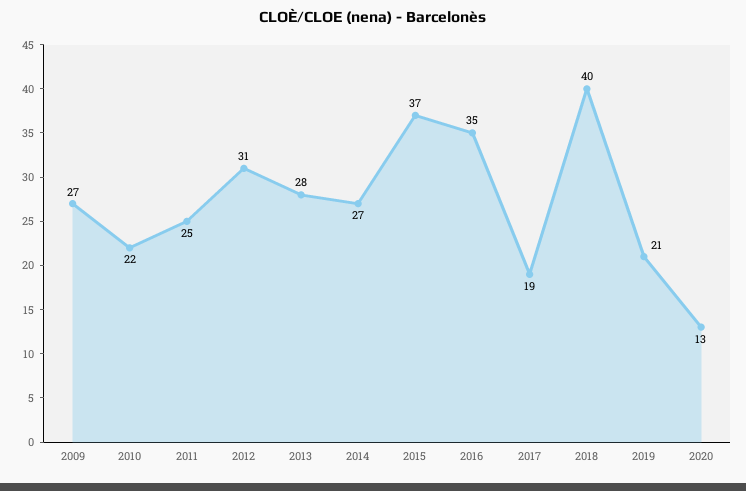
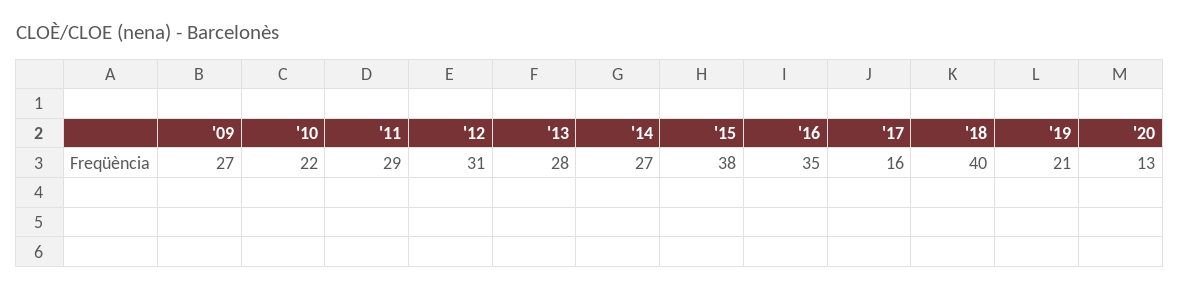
  {
    "2009": 27,
    "2010": 22,
-   "2011": 25,
+   "2011": 29,
    "2012": 31,
    "2013": 28,
    "2014": 27,
-   "2015": 37,
+   "2015": 38,
    "2016": 35,
-   "2017": 19,
+   "2017": 16,
    "2018": 40,
    "2019": 21,
    "2020": 13
  }

